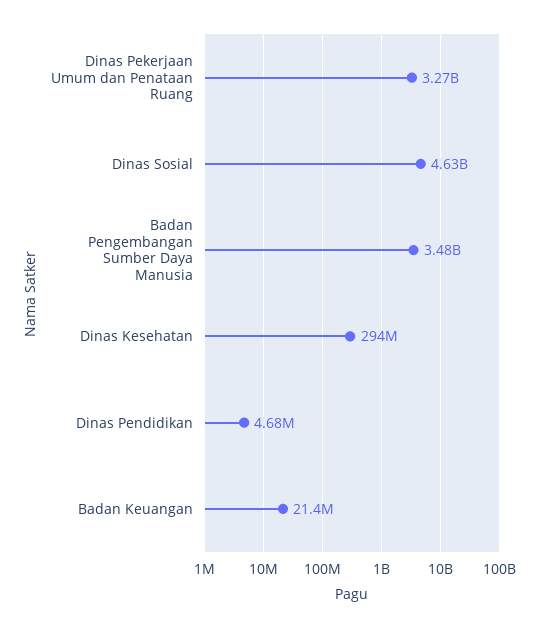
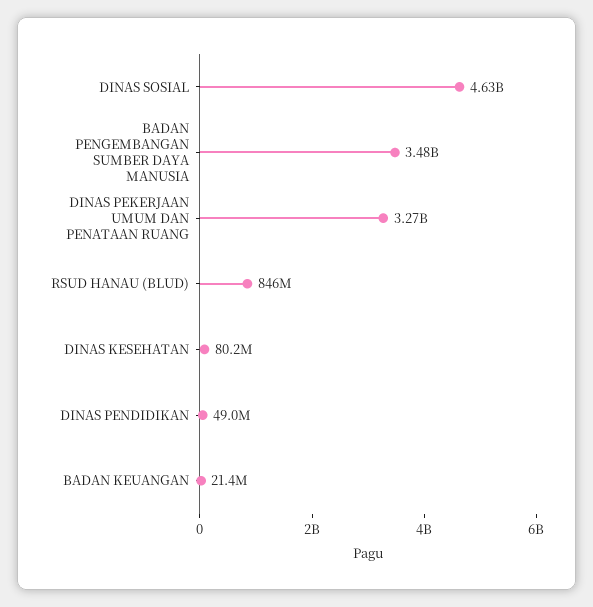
  {
    "Dinas Pekerjaan Umum dan Penataan Ruang": 3270000000,
    "Dinas Sosial": 4630000000,
    "Badan Pengembangan Sumber Daya Manusia": 3480000000,
-   "Dinas Kesehatan": 294000000,
+   "Dinas Kesehatan": 80200000,
-   "Dinas Pendidikan": 4680000,
+   "Dinas Pendidikan": 49000000,
-   "Badan Keuangan": 21400000
+   "Badan Keuangan": 21400000,
+   "RSUD HANAU (BLUD)": 846000000
  }

